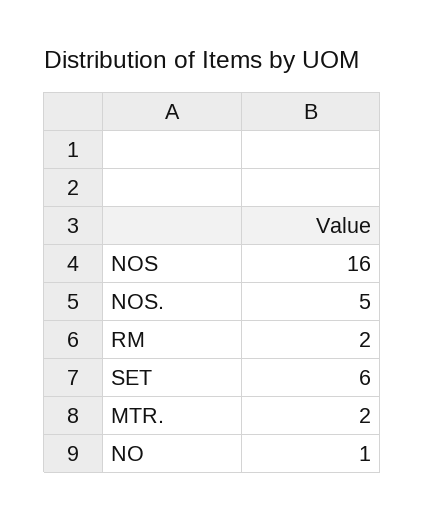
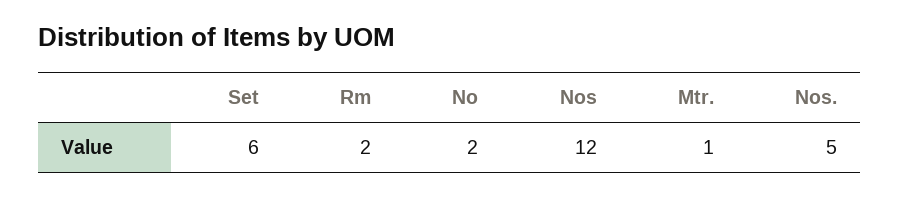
  {
-   "NOS": 16,
+   "NOS": 12,
    "NOS.": 5,
    "RM": 2,
    "SET": 6,
-   "MTR.": 2,
+   "MTR.": 1,
-   "NO": 1
+   "NO": 2
  }

